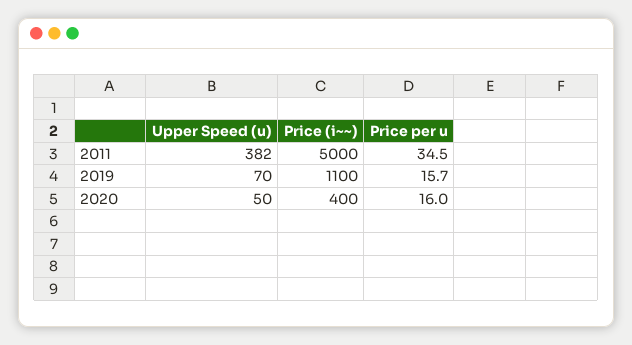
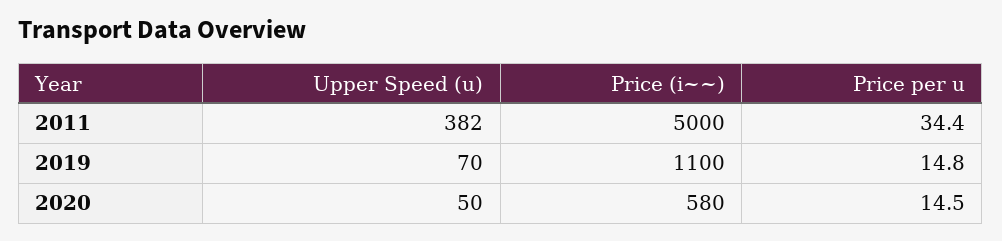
  {
    "Upper Speed (u)": {
      "2011": 382,
      "2019": 70,
      "2020": 50
    },
    "Price (i~~)": {
      "2011": 5000,
      "2019": 1100,
-     "2020": 400
+     "2020": 580
    },
    "Price per u": {
-     "2011": 34.5,
+     "2011": 34.4,
-     "2019": 15.7,
+     "2019": 14.8,
-     "2020": 16
+     "2020": 14.5
    }
  }

